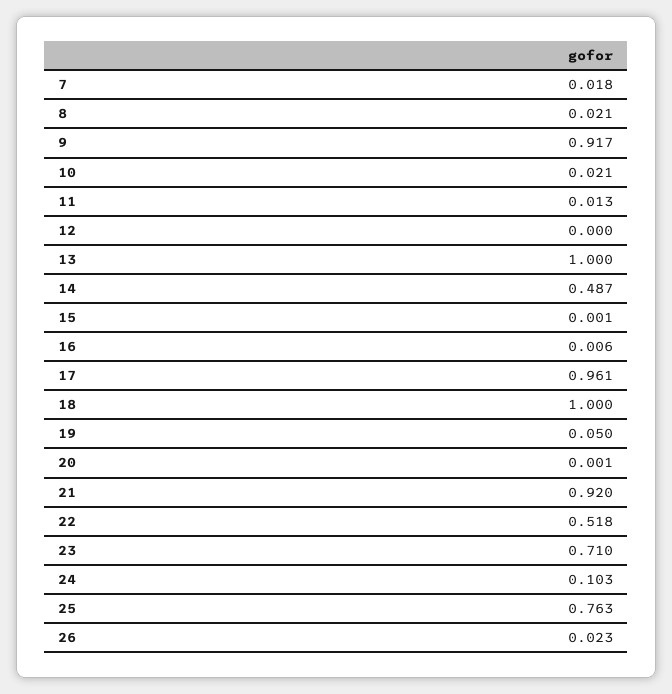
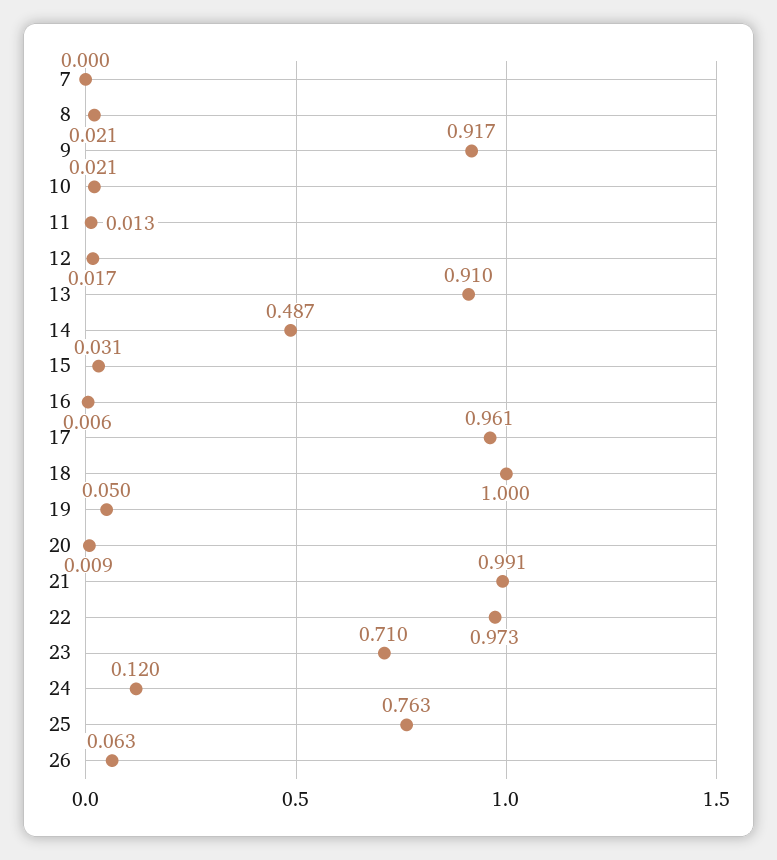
  {
-   "7": 0.018,
+   "7": 0,
    "8": 0.021,
    "9": 0.917,
    "10": 0.021,
    "11": 0.013,
-   "12": 0,
+   "12": 0.017,
-   "13": 1,
+   "13": 0.91,
    "14": 0.487,
-   "15": 0.001,
+   "15": 0.031,
    "16": 0.006,
    "17": 0.961,
    "18": 1,
    "19": 0.05,
-   "20": 0.001,
+   "20": 0.009,
-   "21": 0.92,
+   "21": 0.991,
-   "22": 0.518,
+   "22": 0.973,
    "23": 0.71,
-   "24": 0.103,
+   "24": 0.12,
    "25": 0.763,
-   "26": 0.023
+   "26": 0.063
  }

